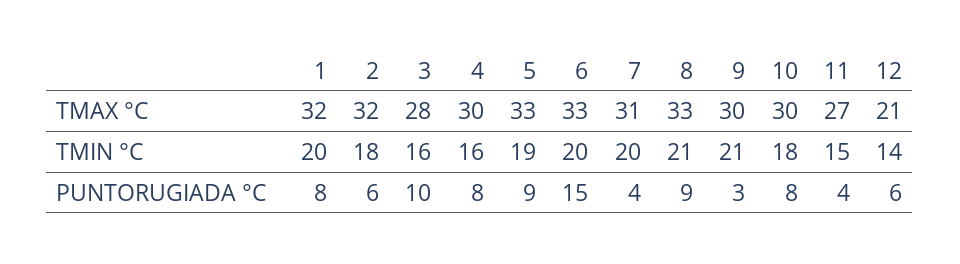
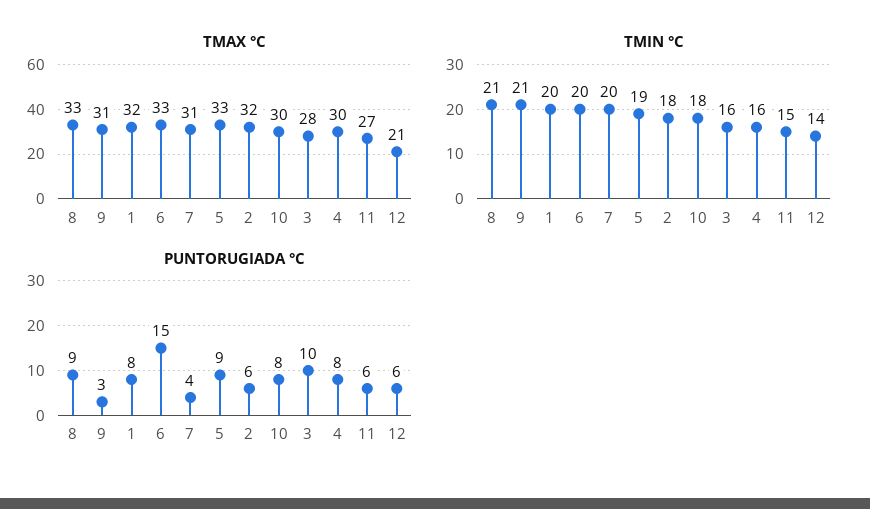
  {
    "TMAX °C": {
      "1": 32,
      "2": 32,
      "3": 28,
      "4": 30,
      "5": 33,
      "6": 33,
      "7": 31,
      "8": 33,
-     "9": 30,
+     "9": 31,
      "10": 30,
      "11": 27,
      "12": 21
    },
    "TMIN °C": {
      "1": 20,
      "2": 18,
      "3": 16,
      "4": 16,
      "5": 19,
      "6": 20,
      "7": 20,
      "8": 21,
      "9": 21,
      "10": 18,
      "11": 15,
      "12": 14
    },
    "PUNTORUGIADA °C": {
      "1": 8,
      "2": 6,
      "3": 10,
      "4": 8,
      "5": 9,
      "6": 15,
      "7": 4,
      "8": 9,
      "9": 3,
      "10": 8,
-     "11": 4,
+     "11": 6,
      "12": 6
    }
  }

